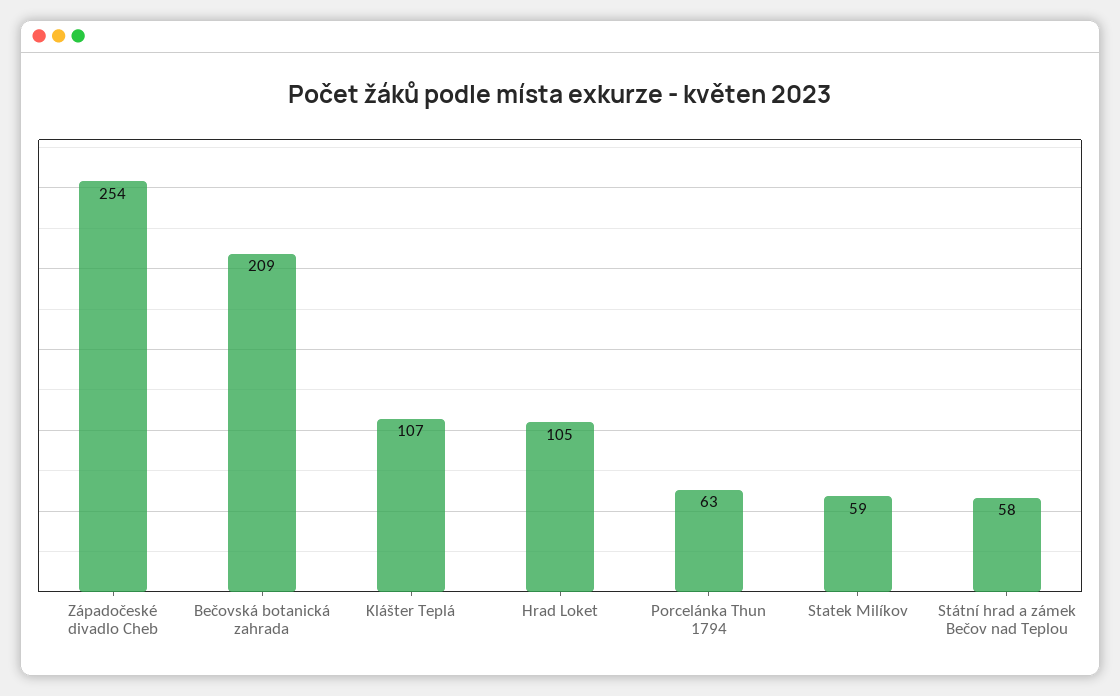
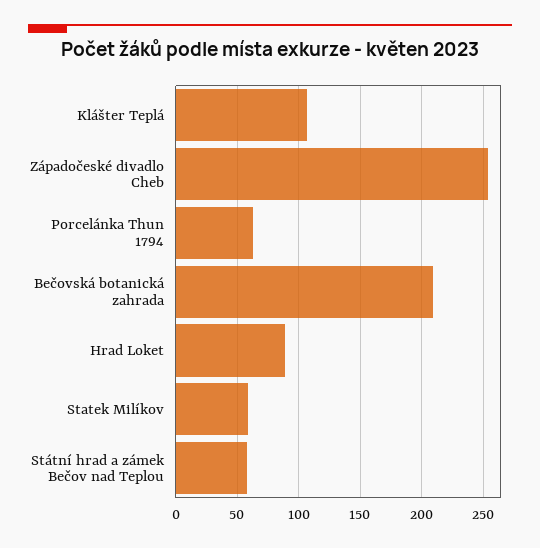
  {
    "Západočeské divadlo Cheb": 254,
    "Bečovská botanická zahrada": 209,
    "Klášter Teplá": 107,
-   "Hrad Loket": 105,
+   "Hrad Loket": 90,
    "Porcelánka Thun 1794": 63,
    "Statek Milíkov": 59,
    "Státní hrad a zámek Bečov nad Teplou": 58
  }

